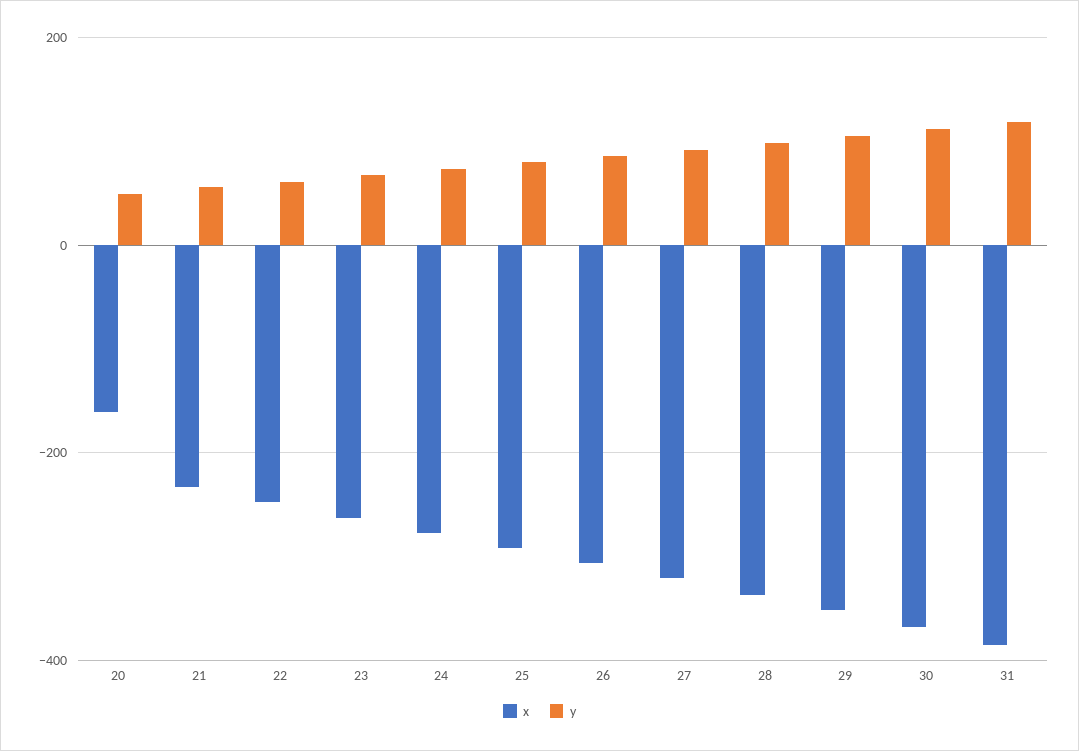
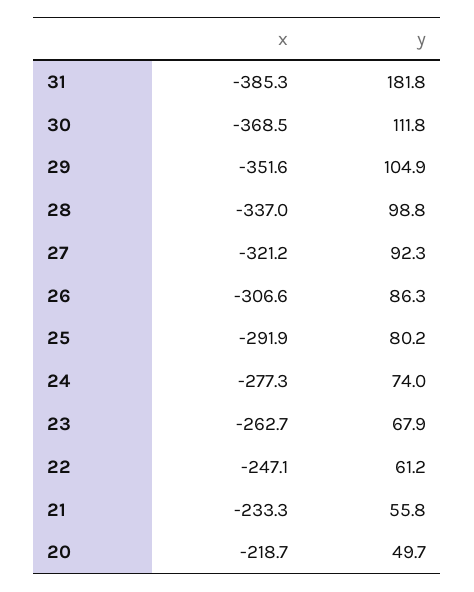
  {
    "x": {
-     "20": -160,
+     "20": -218.7,
      "21": -233.3,
      "22": -247.1,
      "23": -262.7,
      "24": -277.3,
      "25": -291.9,
      "26": -306.6,
      "27": -321.2,
      "28": -337,
      "29": -351.6,
      "30": -368.5,
      "31": -385.3
    },
    "y": {
      "20": 49.7,
      "21": 55.8,
      "22": 61.2,
      "23": 67.9,
      "24": 74,
      "25": 80.2,
      "26": 86.3,
      "27": 92.3,
      "28": 98.8,
      "29": 104.9,
      "30": 111.8,
-     "31": 120
+     "31": 181.8
    }
  }

